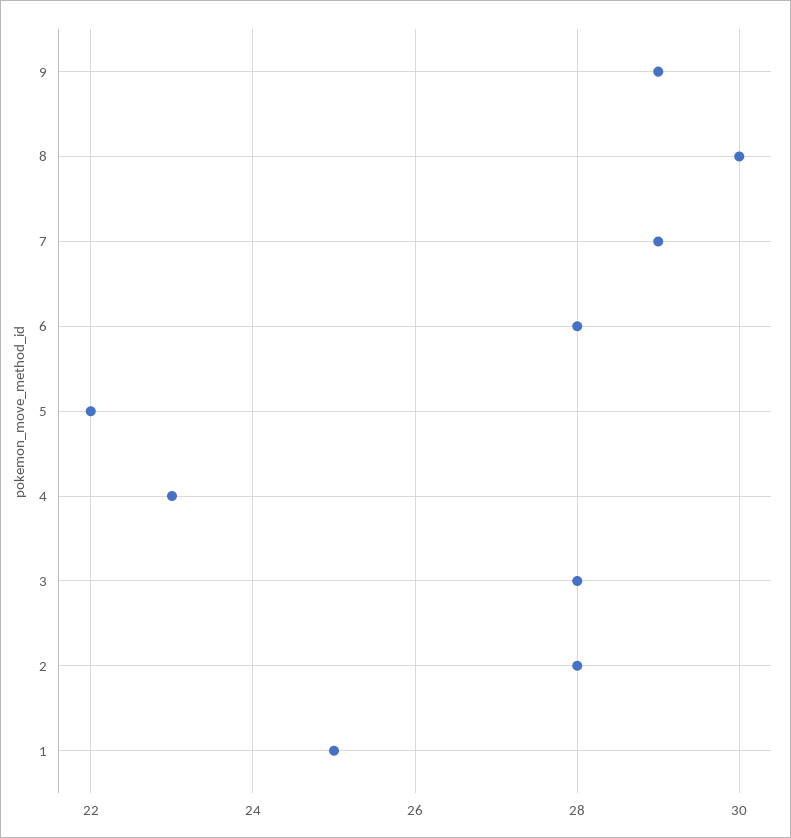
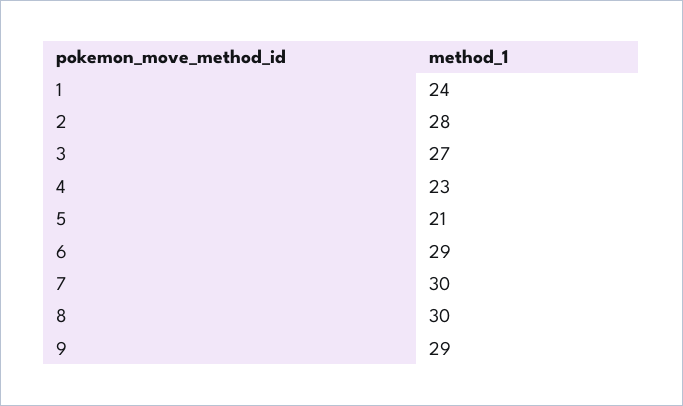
  {
    "9": 29,
    "8": 30,
-   "7": 29,
+   "7": 30,
-   "6": 28,
+   "6": 29,
-   "5": 22,
+   "5": 21,
    "4": 23,
-   "3": 28,
+   "3": 27,
    "2": 28,
-   "1": 25
+   "1": 24
  }

